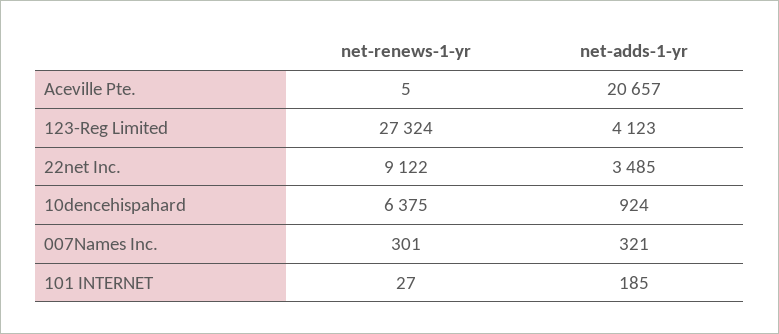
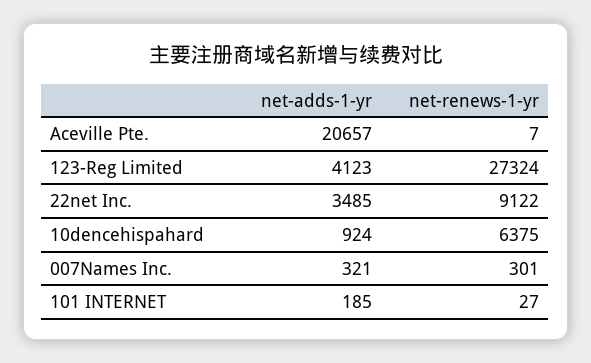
  {
    "net-renews-1-yr": {
-     "Aceville Pte.": 5,
+     "Aceville Pte.": 7,
      "123-Reg Limited": 27324,
      "22net Inc.": 9122,
      "10dencehispahard": 6375,
      "007Names Inc.": 301,
      "101 INTERNET": 27
    },
    "net-adds-1-yr": {
      "Aceville Pte.": 20657,
      "123-Reg Limited": 4123,
      "22net Inc.": 3485,
      "10dencehispahard": 924,
      "007Names Inc.": 321,
      "101 INTERNET": 185
    }
  }

